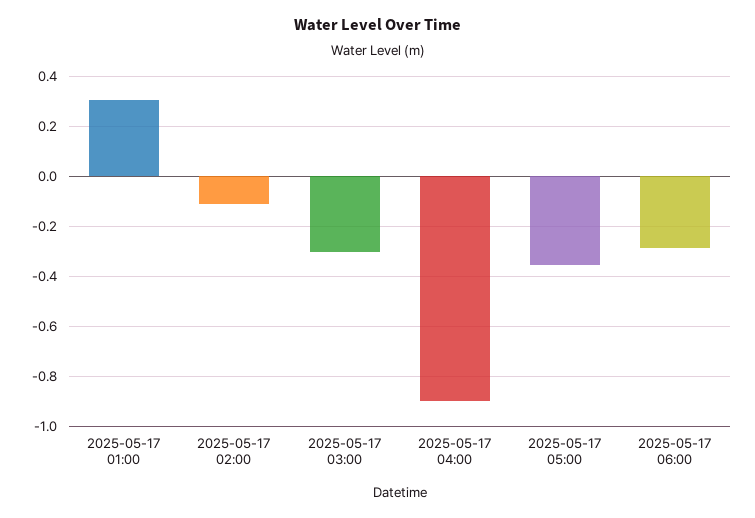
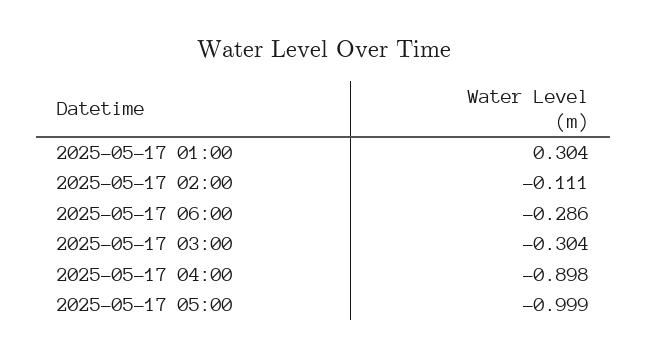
  {
    "2025-05-17 01:00": 0.304,
    "2025-05-17 02:00": -0.111,
    "2025-05-17 03:00": -0.304,
    "2025-05-17 04:00": -0.898,
-   "2025-05-17 05:00": -0.35,
+   "2025-05-17 05:00": -0.999,
    "2025-05-17 06:00": -0.286
  }

